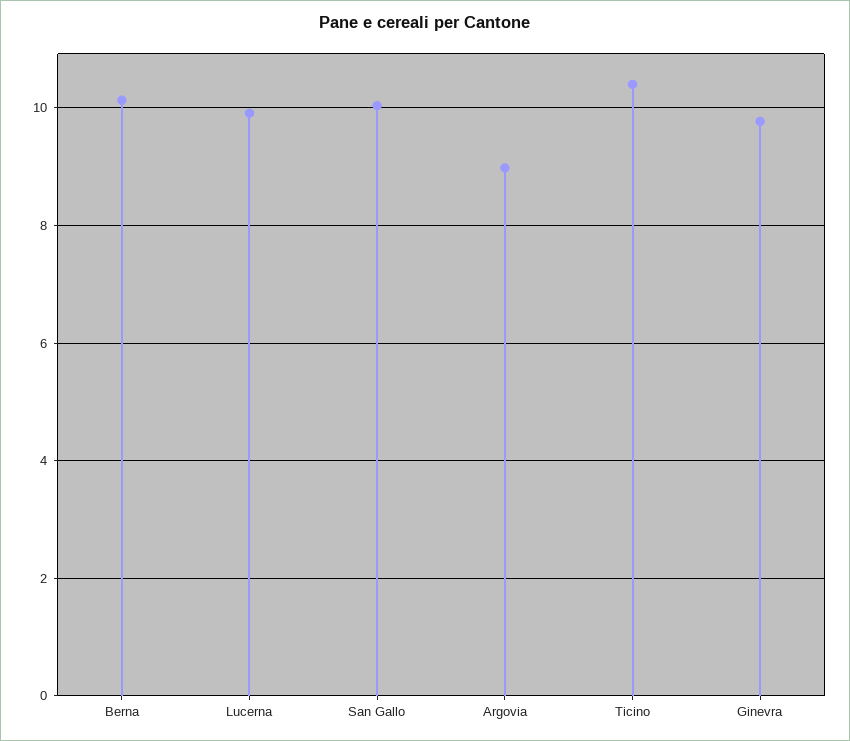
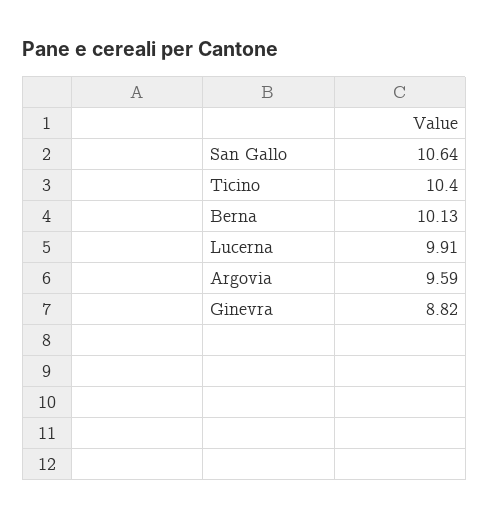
  {
    "Berna": 10.13,
    "Lucerna": 9.91,
-   "San Gallo": 10,
+   "San Gallo": 10.64,
-   "Argovia": 9,
+   "Argovia": 9.59,
    "Ticino": 10.4,
-   "Ginevra": 9.8
+   "Ginevra": 8.82
  }

